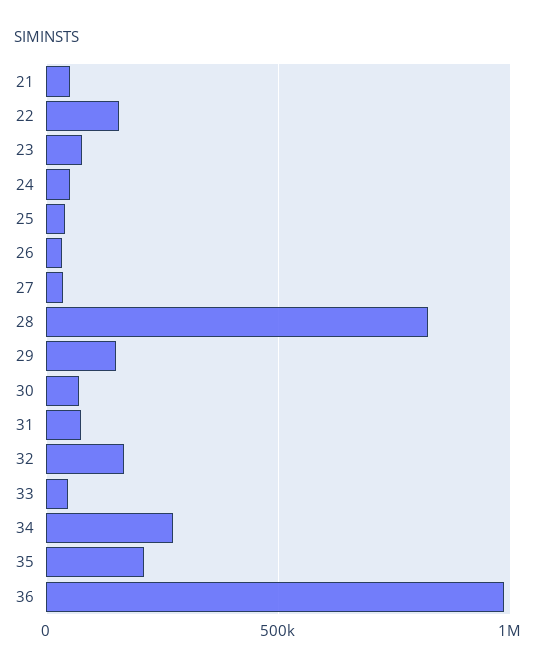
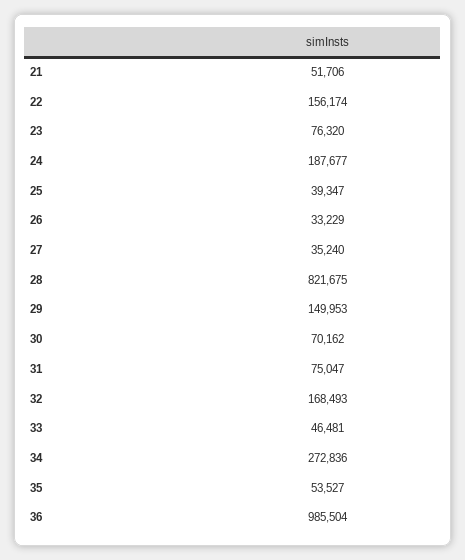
  {
    "21": 51706,
    "22": 156174,
    "23": 76320,
-   "24": 50000,
+   "24": 187677,
    "25": 39347,
    "26": 33229,
    "27": 35240,
    "28": 821675,
    "29": 149953,
    "30": 70162,
    "31": 75047,
    "32": 168493,
    "33": 46481,
    "34": 272836,
-   "35": 200000,
+   "35": 53527,
    "36": 985504
  }

